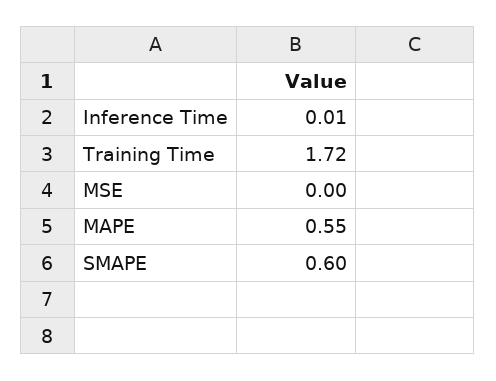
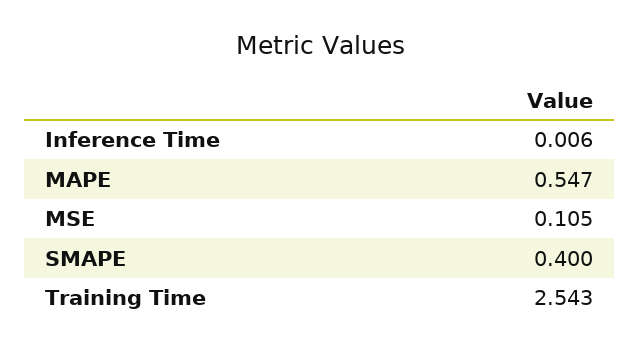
  {
    "Inference Time": 0.006,
-   "Training Time": 1.72,
+   "Training Time": 2.543,
-   "MSE": 0,
+   "MSE": 0.105,
    "MAPE": 0.547,
-   "SMAPE": 0.6
+   "SMAPE": 0.4
  }

